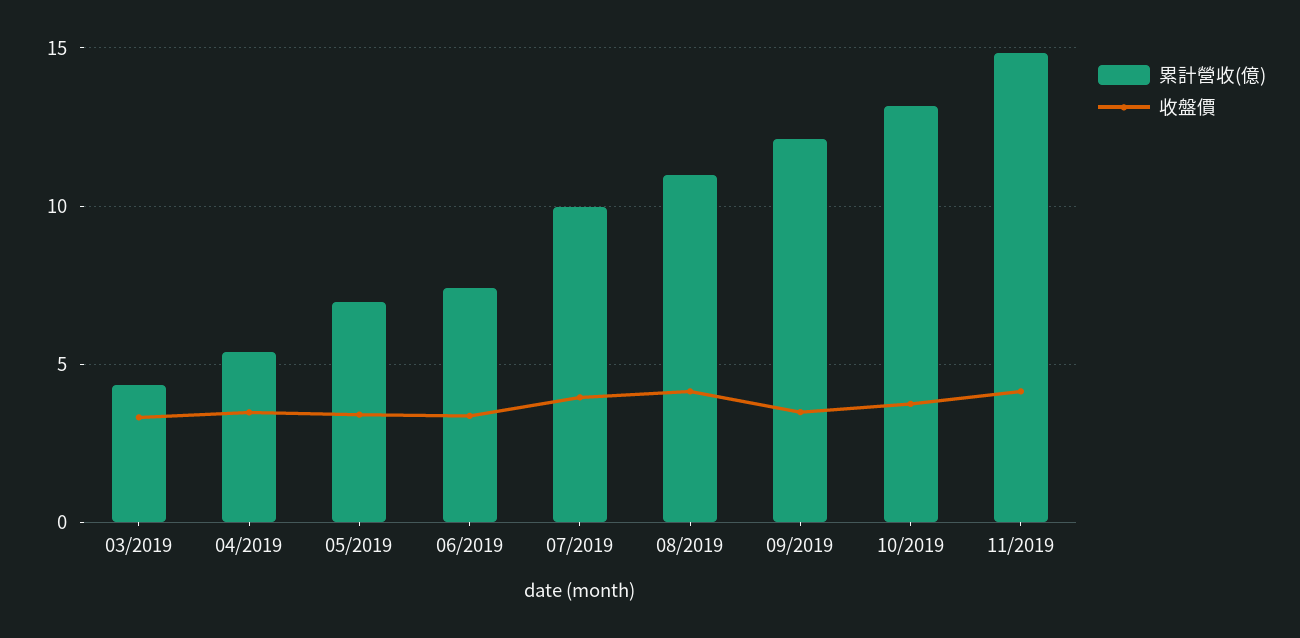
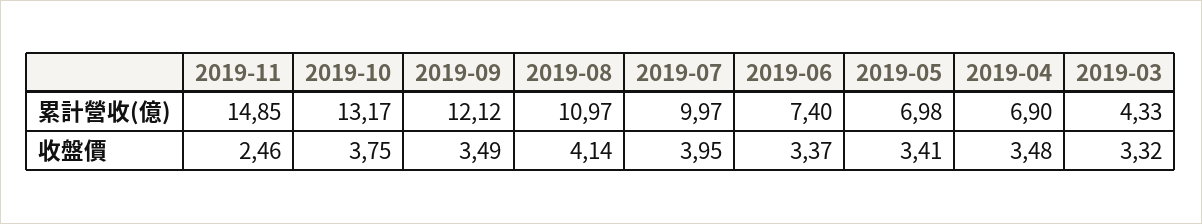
  {
    "累計營收(億)": {
      "03/2019": 4.33,
-     "04/2019": 5.5,
+     "04/2019": 6.9,
      "05/2019": 6.98,
      "06/2019": 7.4,
      "07/2019": 9.97,
      "08/2019": 10.97,
      "09/2019": 12.12,
      "10/2019": 13.17,
      "11/2019": 14.85
    },
    "收盤價": {
      "03/2019": 3.32,
      "04/2019": 3.48,
      "05/2019": 3.41,
      "06/2019": 3.37,
      "07/2019": 3.95,
      "08/2019": 4.14,
      "09/2019": 3.49,
      "10/2019": 3.75,
-     "11/2019": 4
+     "11/2019": 2.46
    }
  }

